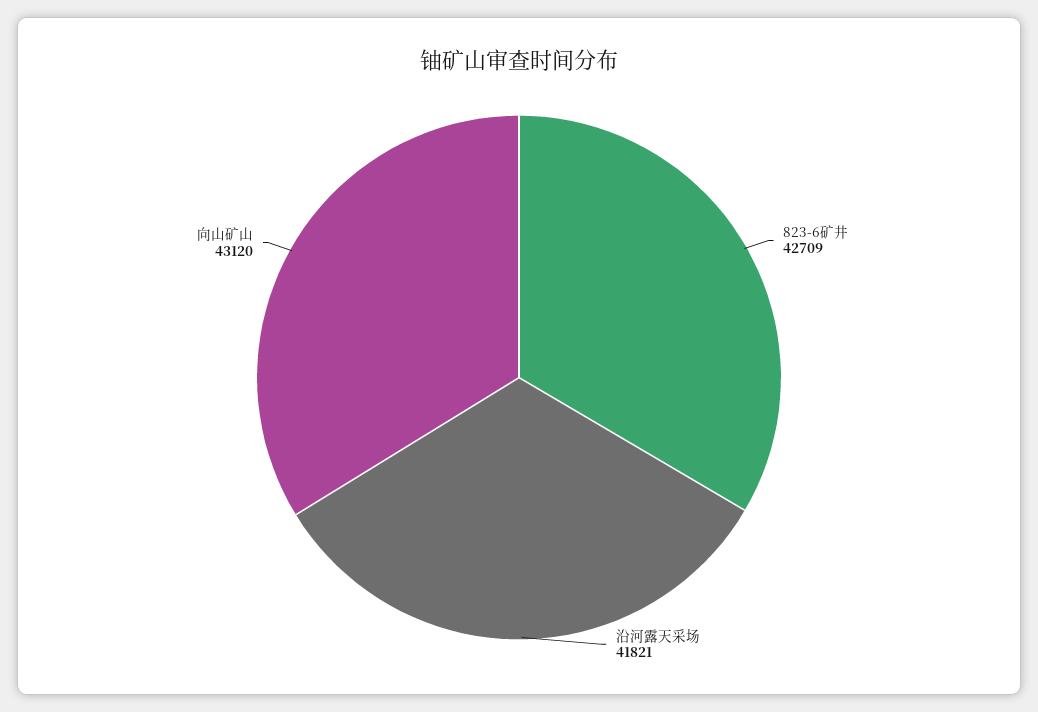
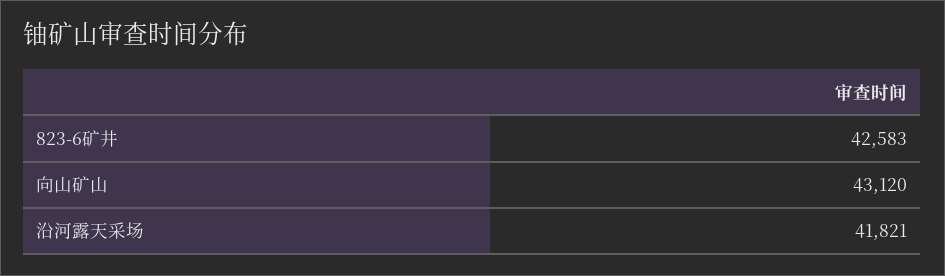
  {
-   "823-6矿井": 42709,
+   "823-6矿井": 42583,
    "沿河露天采场": 41821,
    "向山矿山": 43120
  }

